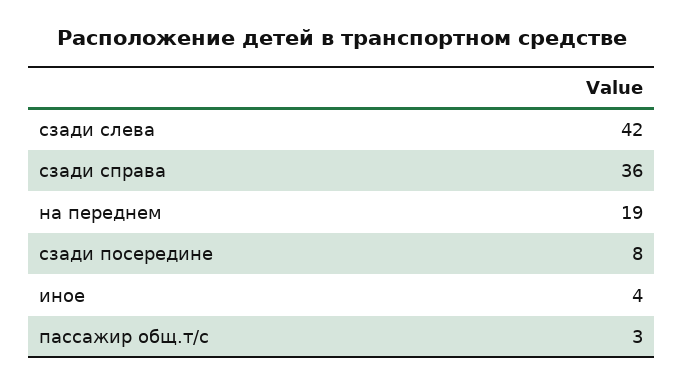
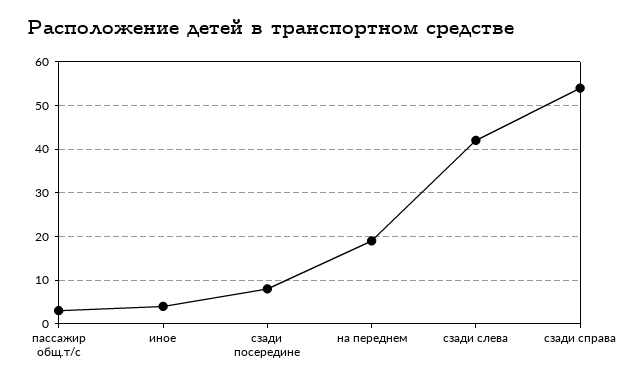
  {
    "сзади слева": 42,
-   "сзади справа": 36,
+   "сзади справа": 55,
    "на переднем": 19,
    "сзади посередине": 8,
    "иное": 4,
    "пассажир общ.т/с": 3
  }

